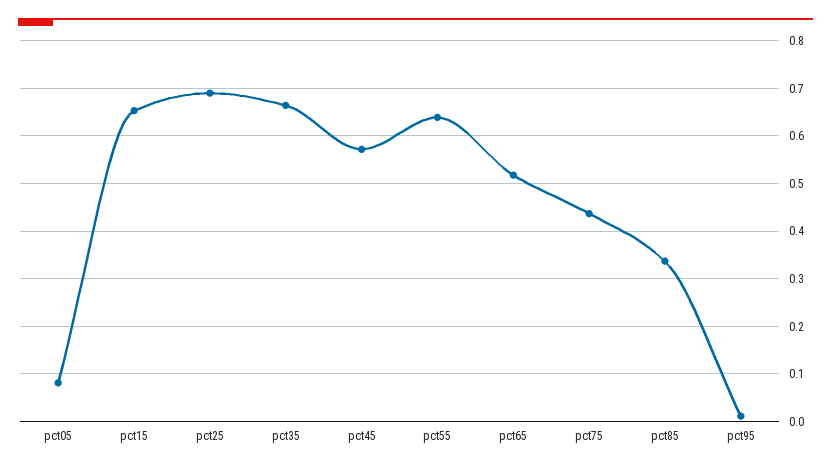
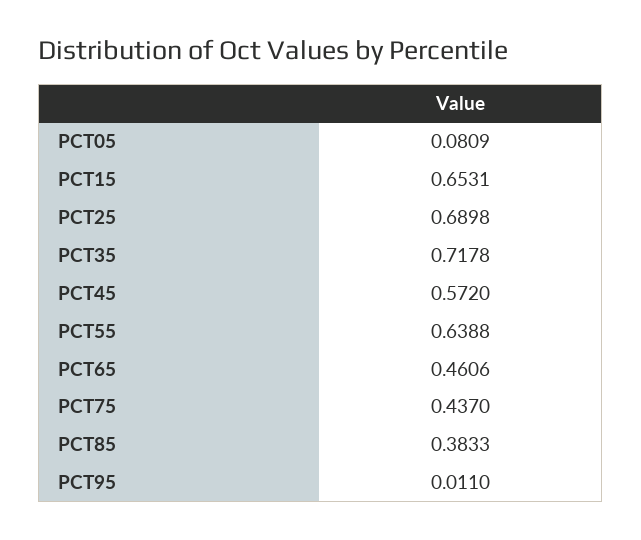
  {
    "pct05": 0.0809,
    "pct15": 0.6531,
    "pct25": 0.6898,
-   "pct35": 0.66,
+   "pct35": 0.7178,
    "pct45": 0.572,
    "pct55": 0.6388,
-   "pct65": 0.52,
+   "pct65": 0.4606,
    "pct75": 0.437,
-   "pct85": 0.34,
+   "pct85": 0.3833,
    "pct95": 0.011
  }

